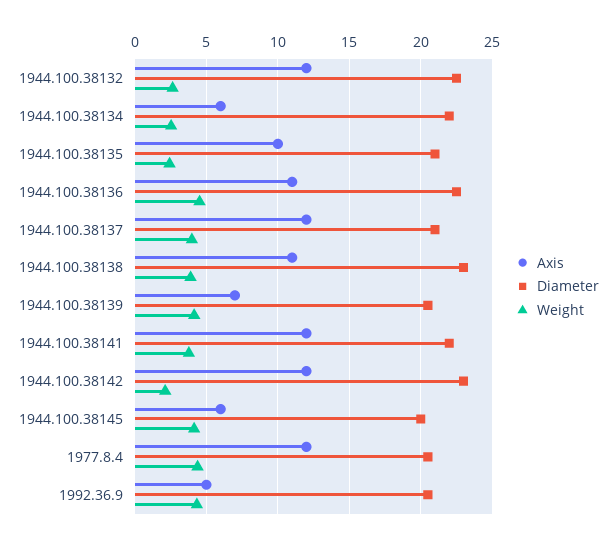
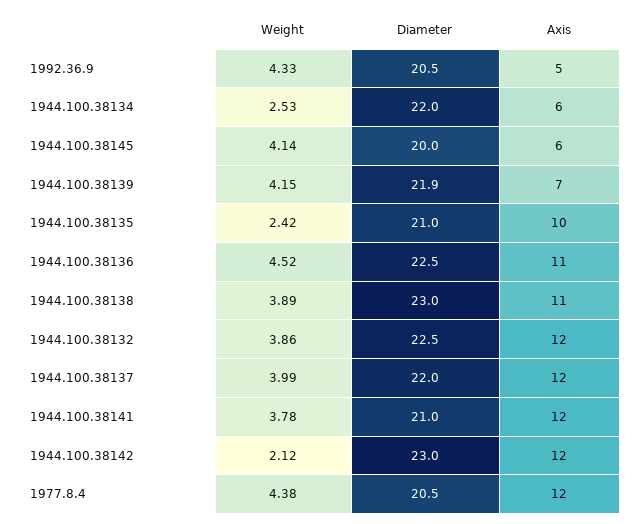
  {
    "Axis": {
      "1944.100.38132": 12,
      "1944.100.38134": 6,
      "1944.100.38135": 10,
      "1944.100.38136": 11,
      "1944.100.38137": 12,
      "1944.100.38138": 11,
      "1944.100.38139": 7,
      "1944.100.38141": 12,
      "1944.100.38142": 12,
      "1944.100.38145": 6,
      "1977.8.4": 12,
      "1992.36.9": 5
    },
    "Diameter": {
      "1944.100.38132": 22.5,
      "1944.100.38134": 22,
      "1944.100.38135": 21,
      "1944.100.38136": 22.5,
-     "1944.100.38137": 21,
+     "1944.100.38137": 22,
      "1944.100.38138": 23,
-     "1944.100.38139": 20.5,
+     "1944.100.38139": 21.9,
-     "1944.100.38141": 22,
+     "1944.100.38141": 21,
      "1944.100.38142": 23,
      "1944.100.38145": 20,
      "1977.8.4": 20.5,
      "1992.36.9": 20.5
    },
    "Weight": {
-     "1944.100.38132": 2.5,
+     "1944.100.38132": 3.86,
      "1944.100.38134": 2.53,
      "1944.100.38135": 2.42,
      "1944.100.38136": 4.52,
      "1944.100.38137": 3.99,
      "1944.100.38138": 3.89,
      "1944.100.38139": 4.15,
      "1944.100.38141": 3.78,
      "1944.100.38142": 2.12,
      "1944.100.38145": 4.14,
      "1977.8.4": 4.38,
      "1992.36.9": 4.33
    }
  }

